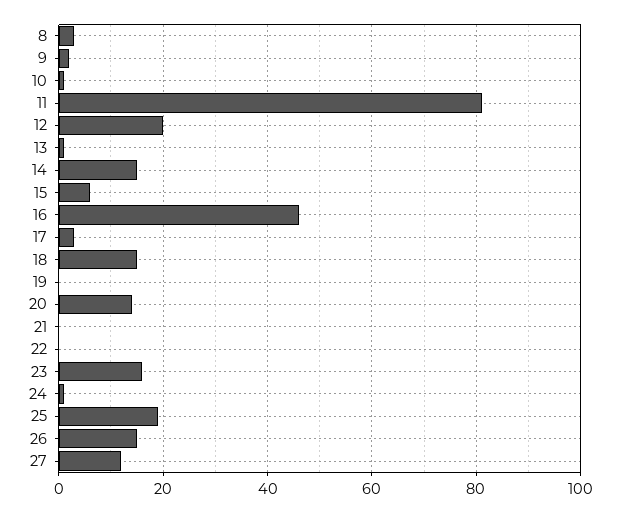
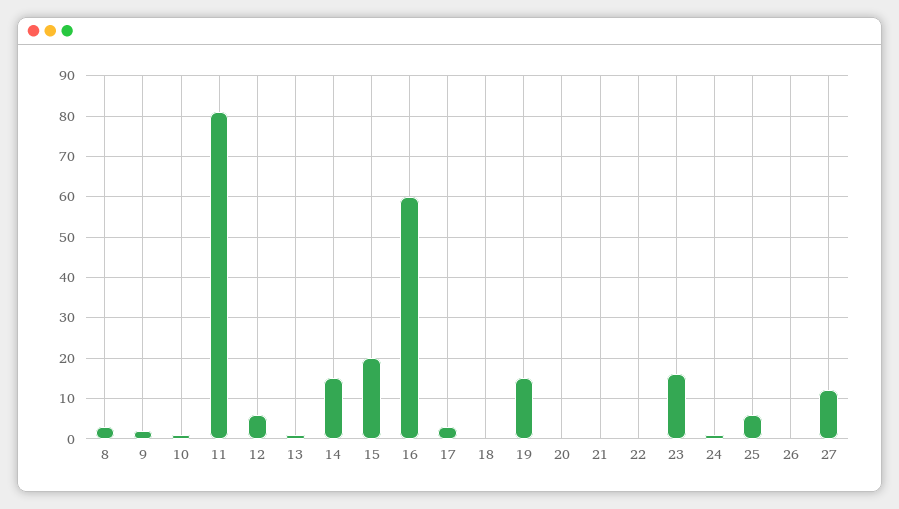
  {
    "8": 5,
    "9": 0,
    "10": 0,
    "11": 80,
-   "12": 20,
+   "12": 5,
    "13": 0,
    "14": 15,
-   "15": 5,
+   "15": 20,
-   "16": 45,
+   "16": 60,
    "17": 5,
-   "18": 15,
+   "18": 0,
-   "19": 0,
+   "19": 15,
-   "20": 15,
+   "20": 0,
    "21": 0,
    "22": 0,
    "23": 15,
    "24": 0,
-   "25": 20,
+   "25": 5,
-   "26": 15,
+   "26": 0,
    "27": 10
  }

